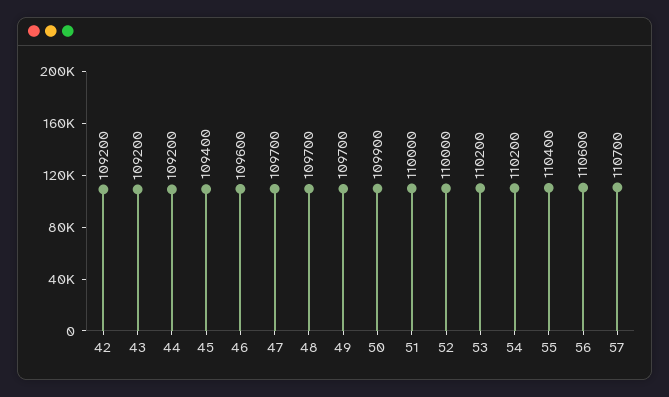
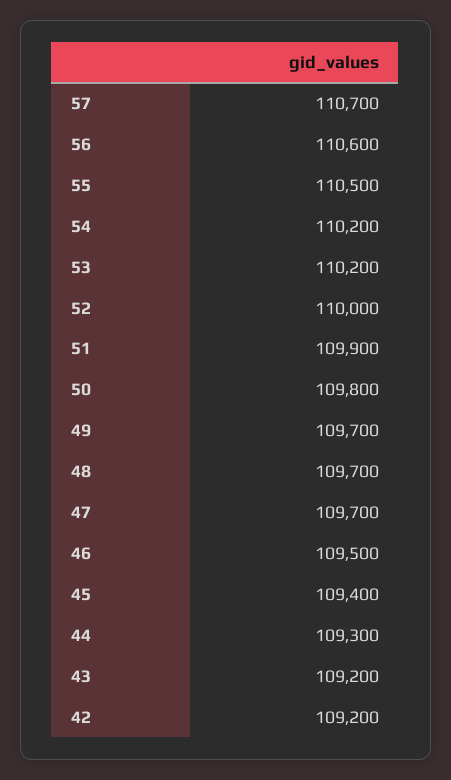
  {
    "42": 109200,
    "43": 109200,
-   "44": 109200,
+   "44": 109300,
    "45": 109400,
-   "46": 109600,
+   "46": 109500,
    "47": 109700,
    "48": 109700,
    "49": 109700,
-   "50": 109900,
+   "50": 109800,
-   "51": 110000,
+   "51": 109900,
    "52": 110000,
    "53": 110200,
    "54": 110200,
-   "55": 110400,
+   "55": 110500,
    "56": 110600,
    "57": 110700
  }

